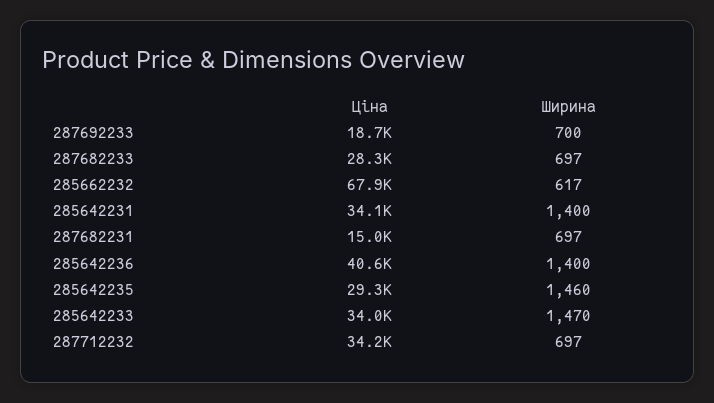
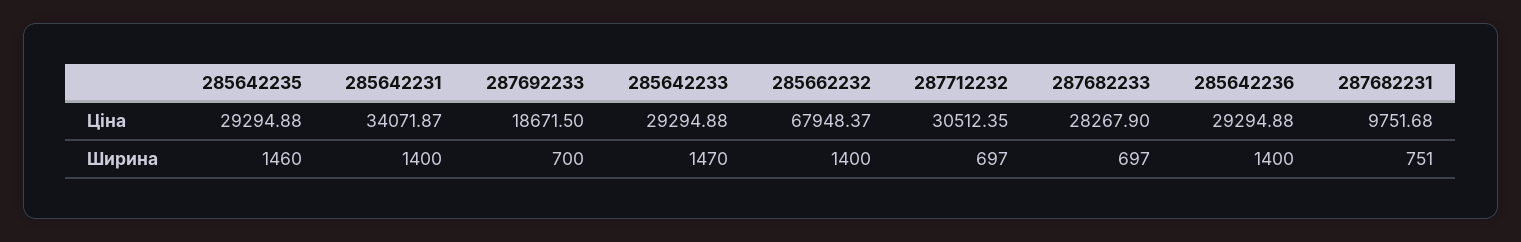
  {
    "Ціна": {
      "287692233": 18671.5,
      "287682233": 28267.9,
      "285662232": 67948.37,
      "285642231": 34071.87,
-     "287682231": 15000,
+     "287682231": 9751.68,
-     "285642236": 40600,
+     "285642236": 29294.88,
      "285642235": 29294.88,
-     "285642233": 34000,
+     "285642233": 29294.88,
-     "287712232": 34200
+     "287712232": 30512.35
    },
    "Ширина": {
      "287692233": 700,
      "287682233": 697,
-     "285662232": 617,
+     "285662232": 1400,
      "285642231": 1400,
-     "287682231": 697,
+     "287682231": 751,
      "285642236": 1400,
      "285642235": 1460,
      "285642233": 1470,
      "287712232": 697
    }
  }

